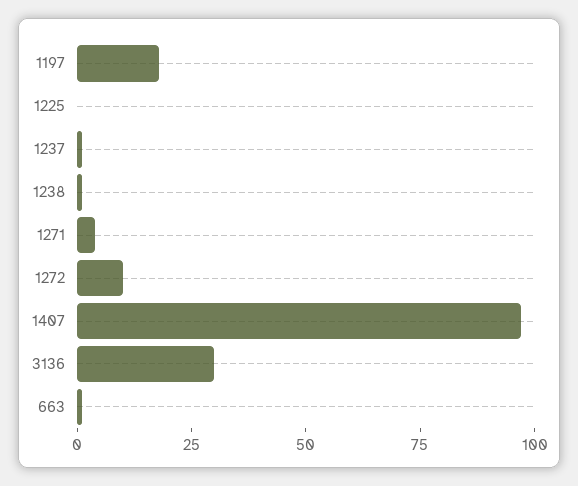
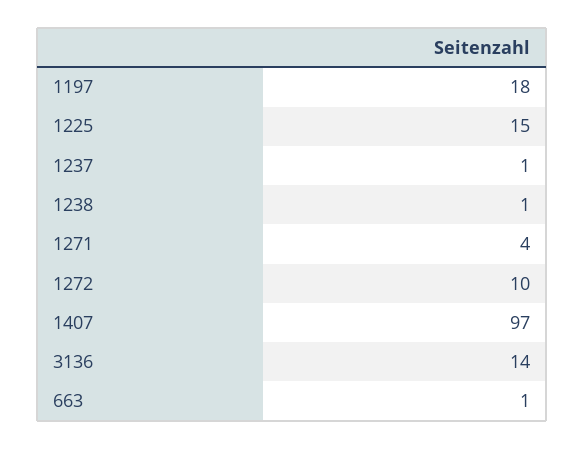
  {
    "1197": 18,
-   "1225": 0,
+   "1225": 15,
    "1237": 1,
    "1238": 1,
    "1271": 4,
    "1272": 10,
    "1407": 97,
-   "3136": 30,
+   "3136": 14,
    "663": 1
  }

